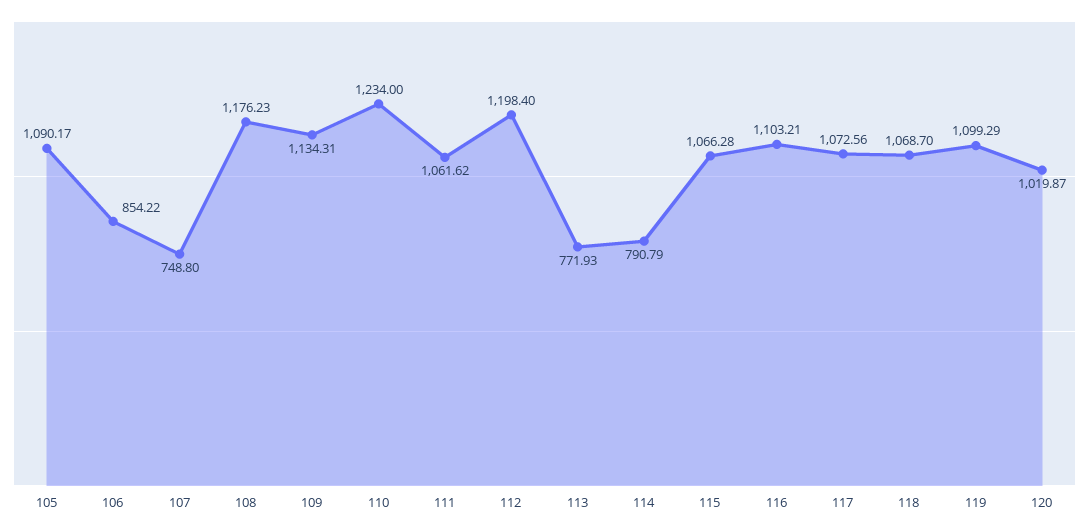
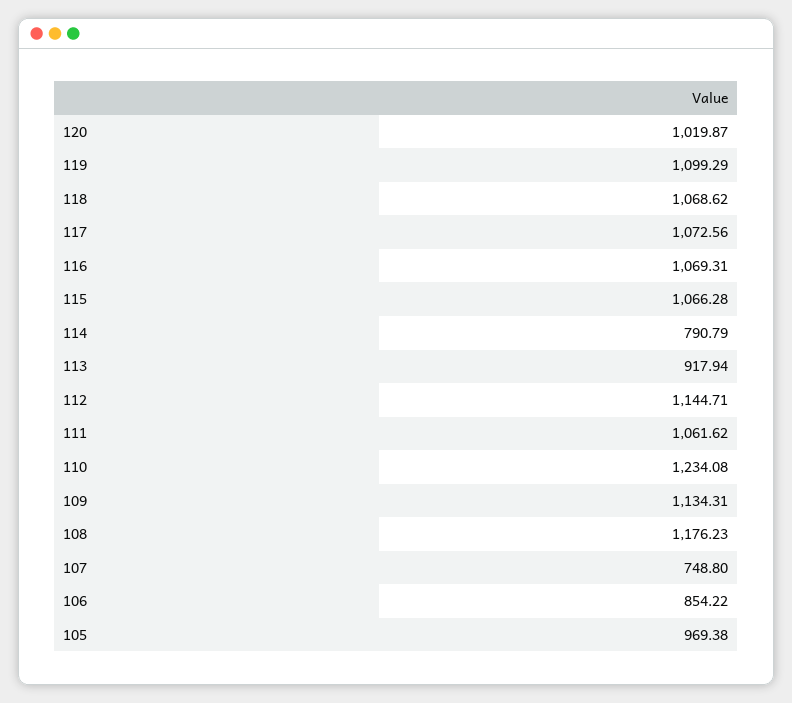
  {
-   "105": 1090.17,
+   "105": 969.38,
    "106": 854.22,
    "107": 748.8,
    "108": 1176.23,
    "109": 1134.31,
-   "110": 1234,
+   "110": 1234.08,
    "111": 1061.62,
-   "112": 1198.4,
+   "112": 1144.71,
-   "113": 771.93,
+   "113": 917.94,
    "114": 790.79,
    "115": 1066.28,
-   "116": 1103.21,
+   "116": 1069.31,
    "117": 1072.56,
-   "118": 1068.7,
+   "118": 1068.62,
    "119": 1099.29,
    "120": 1019.87
  }

